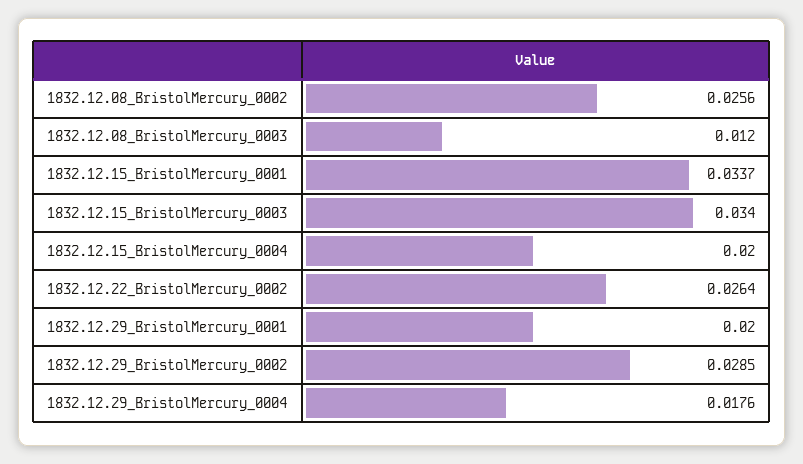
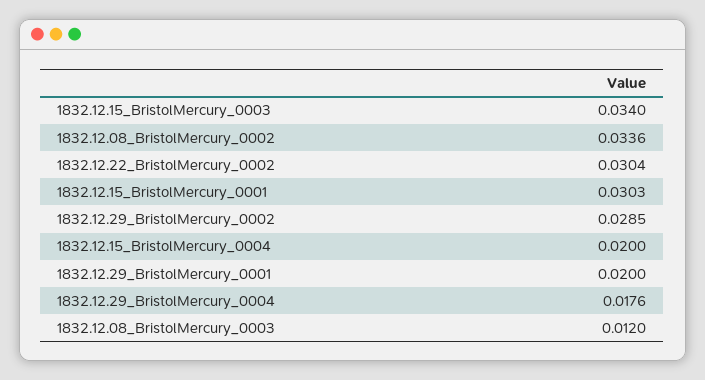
  {
-   "1832.12.08_BristolMercury_0002": 0.0256,
+   "1832.12.08_BristolMercury_0002": 0.0336,
    "1832.12.08_BristolMercury_0003": 0.012,
-   "1832.12.15_BristolMercury_0001": 0.0337,
+   "1832.12.15_BristolMercury_0001": 0.0303,
    "1832.12.15_BristolMercury_0003": 0.034,
    "1832.12.15_BristolMercury_0004": 0.02,
-   "1832.12.22_BristolMercury_0002": 0.0264,
+   "1832.12.22_BristolMercury_0002": 0.0304,
    "1832.12.29_BristolMercury_0001": 0.02,
    "1832.12.29_BristolMercury_0002": 0.0285,
    "1832.12.29_BristolMercury_0004": 0.0176
  }

